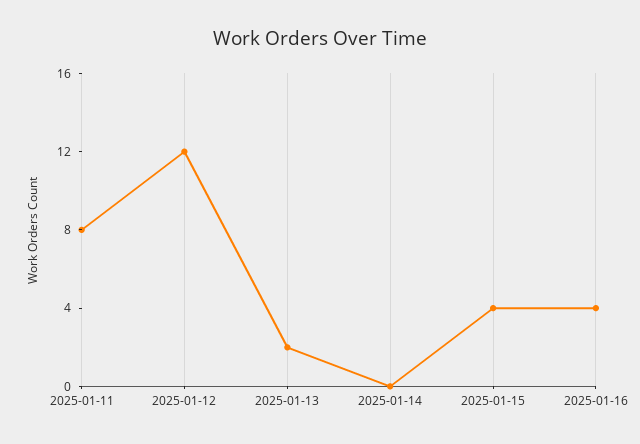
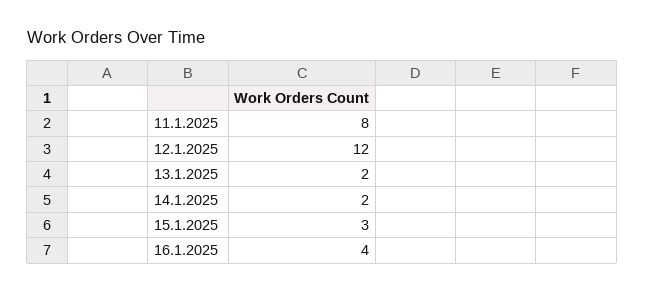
  {
    "2025-01-11": 8,
    "2025-01-12": 12,
    "2025-01-13": 2,
-   "2025-01-14": 0,
+   "2025-01-14": 2,
-   "2025-01-15": 4,
+   "2025-01-15": 3,
    "2025-01-16": 4
  }

